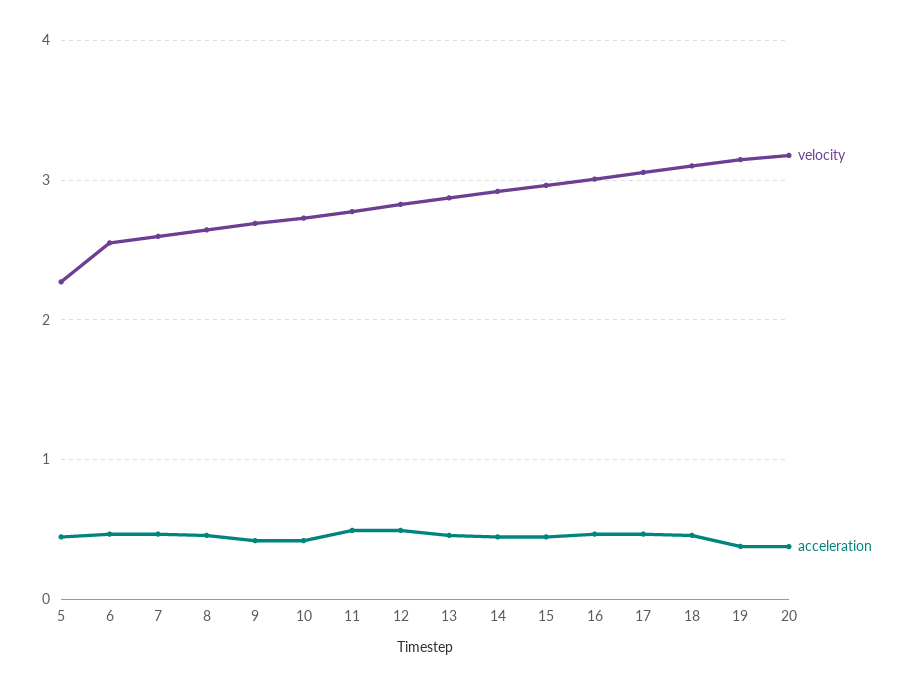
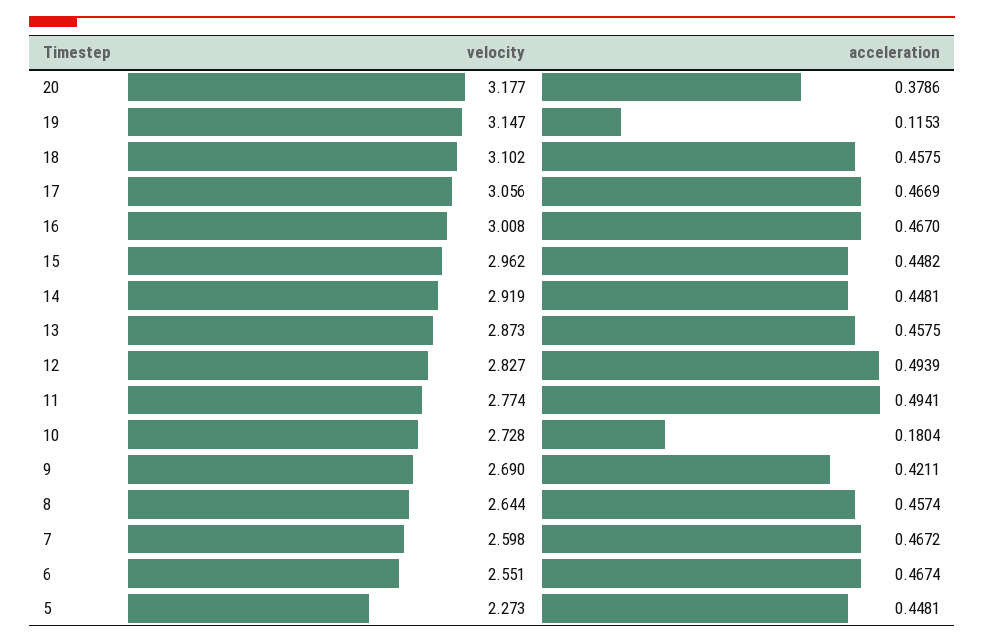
  {
    "velocity": {
      "5": 2.273,
      "6": 2.551,
      "7": 2.598,
      "8": 2.644,
      "9": 2.69,
      "10": 2.728,
      "11": 2.774,
      "12": 2.827,
      "13": 2.873,
      "14": 2.919,
      "15": 2.962,
      "16": 3.008,
      "17": 3.056,
      "18": 3.102,
      "19": 3.147,
      "20": 3.177
    },
    "acceleration": {
      "5": 0.4481,
      "6": 0.4674,
      "7": 0.4672,
      "8": 0.4574,
      "9": 0.4211,
-     "10": 0.4,
+     "10": 0.1804,
      "11": 0.4941,
      "12": 0.4939,
      "13": 0.4575,
      "14": 0.4481,
      "15": 0.4482,
      "16": 0.467,
      "17": 0.4669,
      "18": 0.4575,
-     "19": 0.4,
+     "19": 0.1153,
      "20": 0.3786
    }
  }

